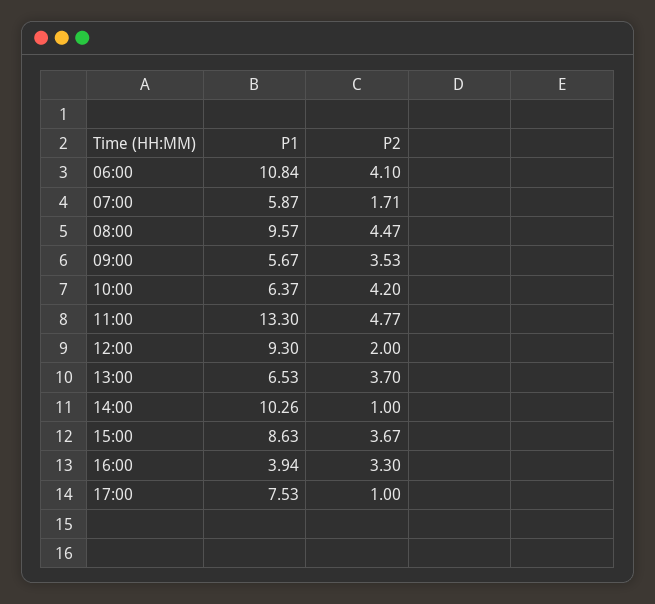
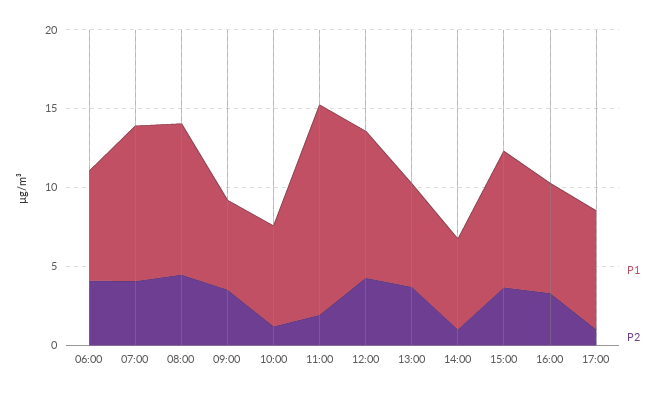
  {
    "P1": {
-     "06:00": 10.84,
+     "06:00": 7,
-     "07:00": 5.87,
+     "07:00": 10,
      "08:00": 9.57,
      "09:00": 5.67,
      "10:00": 6.37,
      "11:00": 13.3,
      "12:00": 9.3,
      "13:00": 6.53,
-     "14:00": 10.26,
+     "14:00": 6,
      "15:00": 8.63,
-     "16:00": 3.94,
+     "16:00": 7,
      "17:00": 7.53
    },
    "P2": {
      "06:00": 4.1,
-     "07:00": 1.71,
+     "07:00": 4,
      "08:00": 4.47,
      "09:00": 3.53,
-     "10:00": 4.2,
+     "10:00": 1,
-     "11:00": 4.77,
+     "11:00": 2,
-     "12:00": 2,
+     "12:00": 4,
      "13:00": 3.7,
      "14:00": 1,
      "15:00": 3.67,
      "16:00": 3.3,
      "17:00": 1
    }
  }

